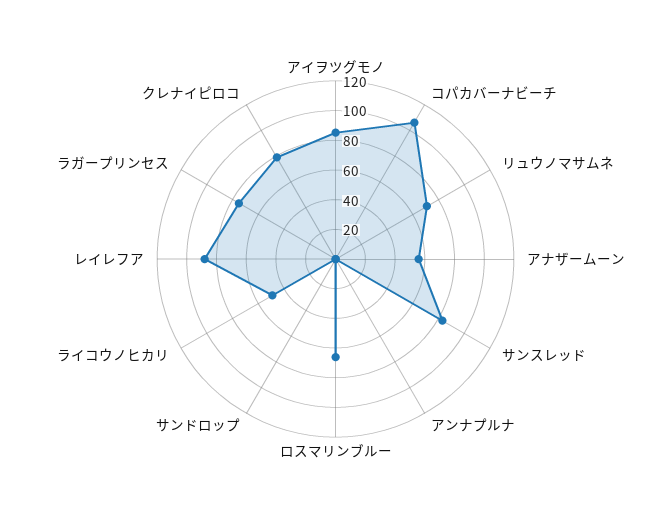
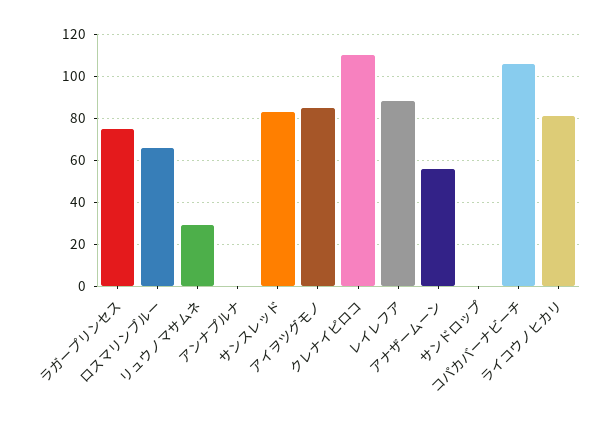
  {
    "アイヲツグモノ": 85,
    "コパカバーナビーチ": 105,
-   "リュウノマサムネ": 70,
+   "リュウノマサムネ": 30,
    "アナザームーン": 55,
    "サンスレッド": 85,
    "アンナプルナ": 0,
    "ロスマリンブルー": 65,
    "サンドロップ": 0,
-   "ライコウノヒカリ": 50,
+   "ライコウノヒカリ": 80,
    "レイレフア": 90,
    "ラガープリンセス": 75,
-   "クレナイピロコ": 80
+   "クレナイピロコ": 110
  }

